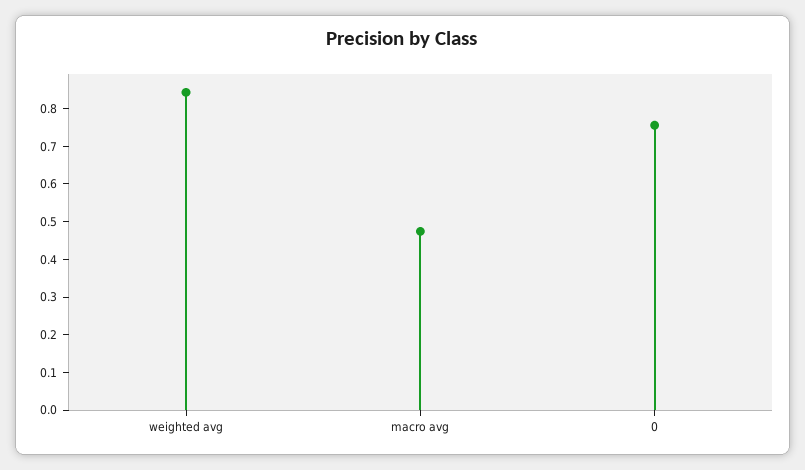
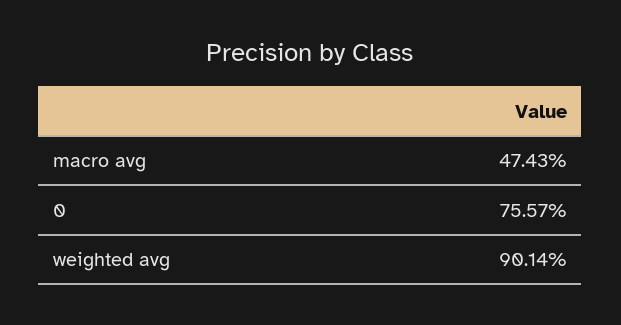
  {
-   "weighted avg": 0.85,
+   "weighted avg": 0.9014,
    "macro avg": 0.4743,
    "0": 0.7557
  }

